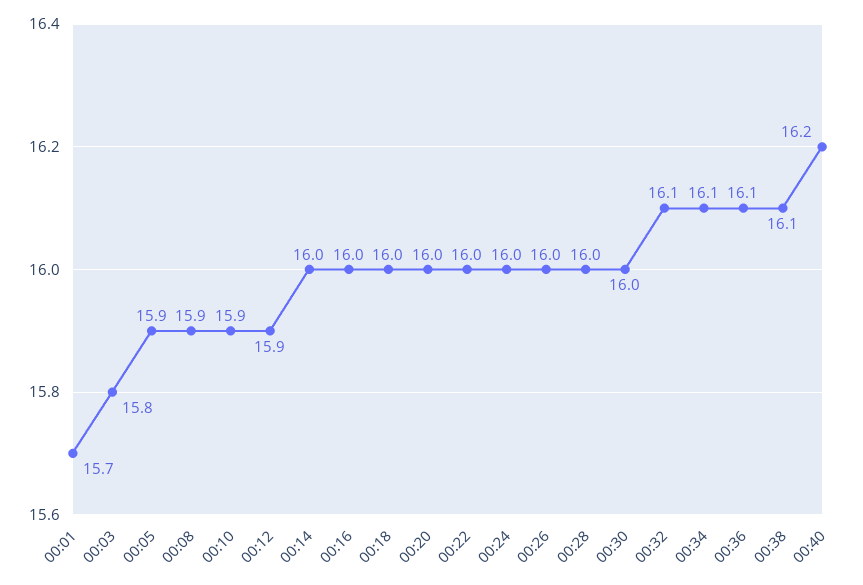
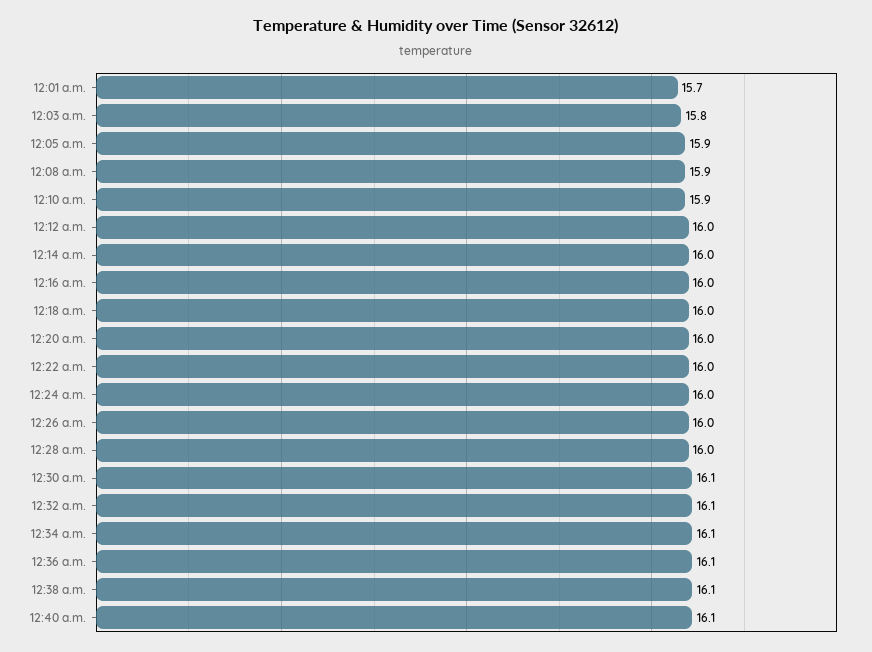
  {
    "00:01": 15.7,
    "00:03": 15.8,
    "00:05": 15.9,
    "00:08": 15.9,
    "00:10": 15.9,
-   "00:12": 15.9,
+   "00:12": 16,
    "00:14": 16,
    "00:16": 16,
    "00:18": 16,
    "00:20": 16,
    "00:22": 16,
    "00:24": 16,
    "00:26": 16,
    "00:28": 16,
-   "00:30": 16,
+   "00:30": 16.1,
    "00:32": 16.1,
    "00:34": 16.1,
    "00:36": 16.1,
    "00:38": 16.1,
-   "00:40": 16.2
+   "00:40": 16.1
  }

